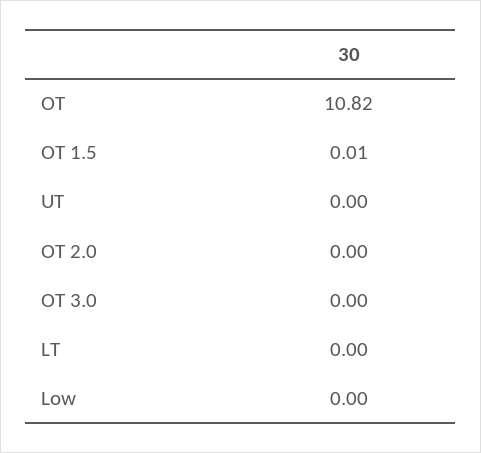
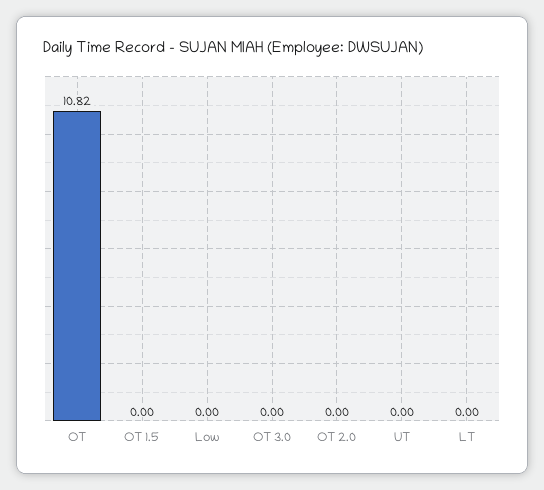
  {
    "OT": 10.82,
-   "OT 1.5": 0.01,
+   "OT 1.5": 0,
    "UT": 0,
    "OT 2.0": 0,
    "OT 3.0": 0,
    "LT": 0,
    "Low": 0
  }

